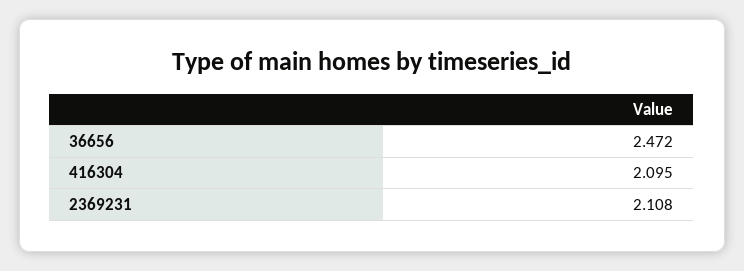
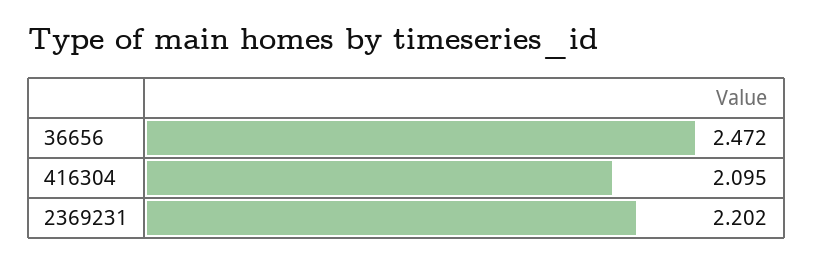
  {
    "36656": 2.472,
    "416304": 2.095,
-   "2369231": 2.108
+   "2369231": 2.202
  }

